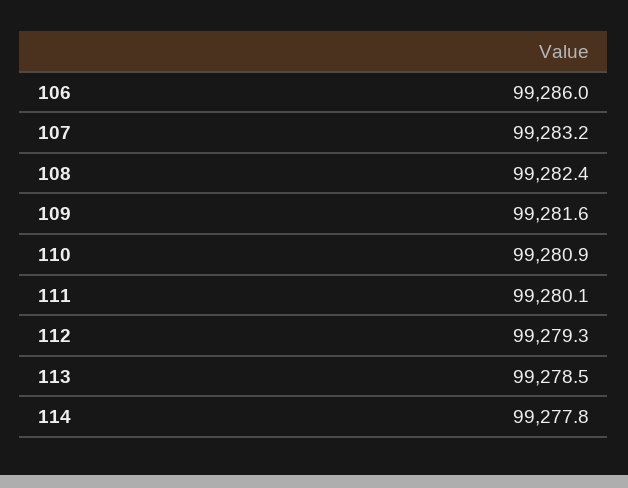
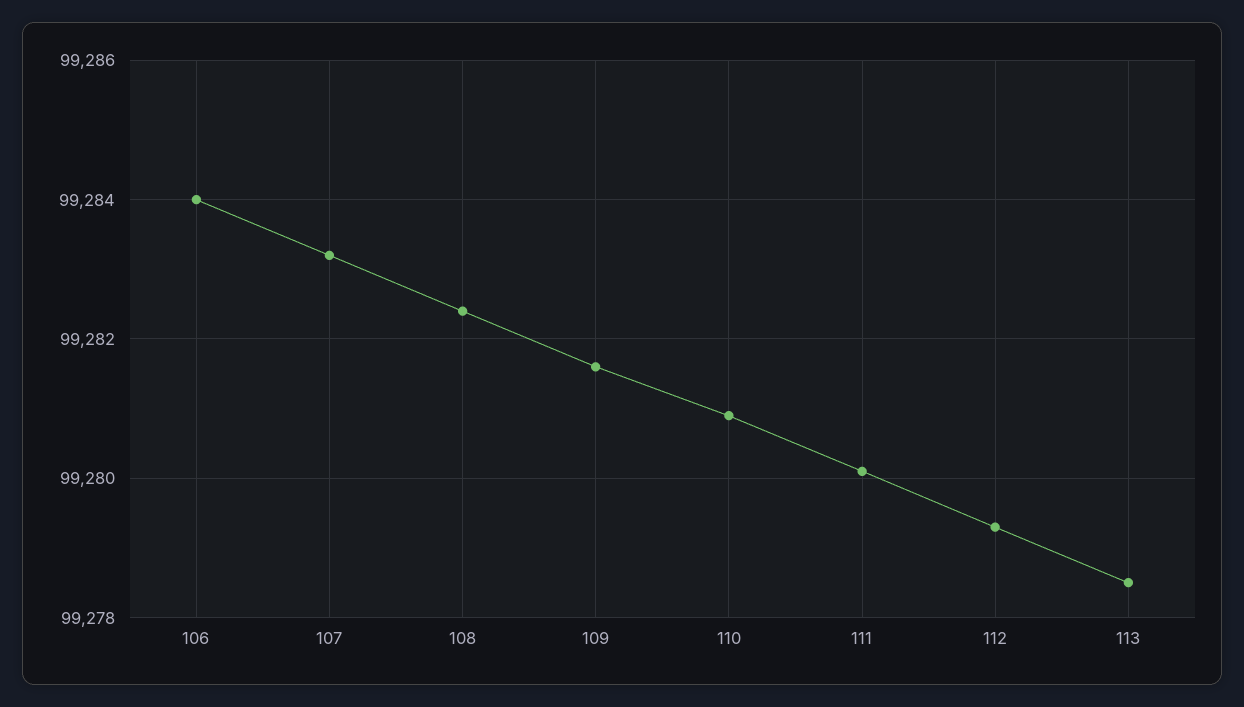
  {
-   "106": 99286,
+   "106": 99284,
    "107": 99283.2,
    "108": 99282.4,
    "109": 99281.6,
    "110": 99280.9,
    "111": 99280.1,
    "112": 99279.3,
-   "113": 99278.5,
+   "113": 99278.5
-   "114": 99277.8
  }

